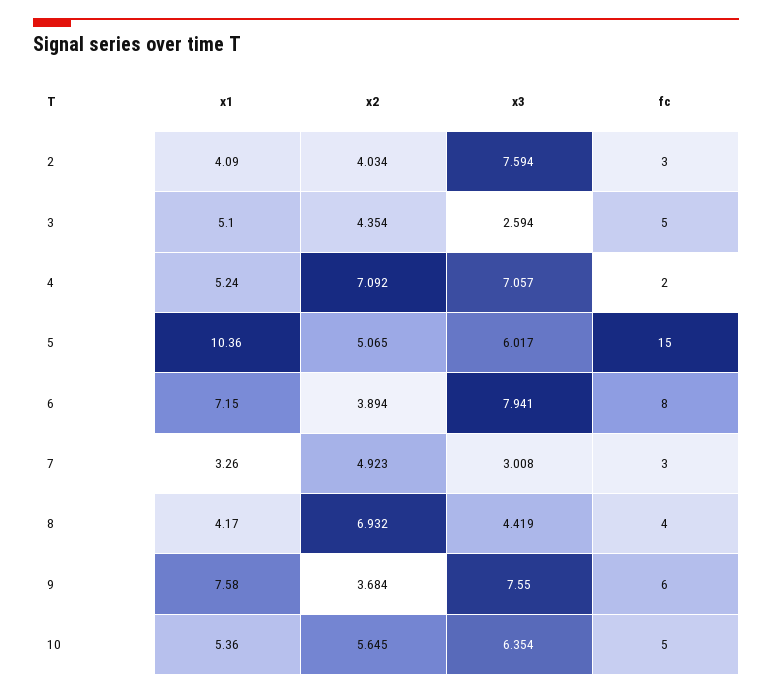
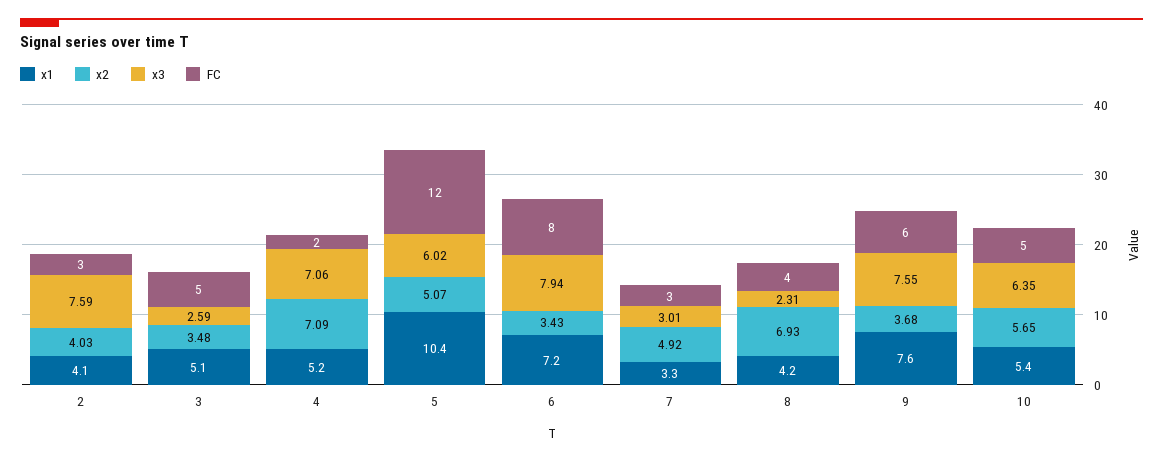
  {
    "x1": {
      "2": 4.09,
      "3": 5.1,
      "4": 5.24,
      "5": 10.36,
      "6": 7.15,
      "7": 3.26,
      "8": 4.17,
      "9": 7.58,
      "10": 5.36
    },
    "x2": {
      "2": 4.034,
-     "3": 4.354,
+     "3": 3.48,
      "4": 7.092,
      "5": 5.065,
-     "6": 3.894,
+     "6": 3.43,
      "7": 4.923,
      "8": 6.932,
      "9": 3.684,
      "10": 5.645
    },
    "x3": {
      "2": 7.594,
      "3": 2.594,
      "4": 7.057,
      "5": 6.017,
      "6": 7.941,
      "7": 3.008,
-     "8": 4.419,
+     "8": 2.31,
      "9": 7.55,
      "10": 6.354
    },
    "fc": {
      "2": 3,
      "3": 5,
      "4": 2,
-     "5": 15,
+     "5": 12,
      "6": 8,
      "7": 3,
      "8": 4,
      "9": 6,
      "10": 5
    }
  }

